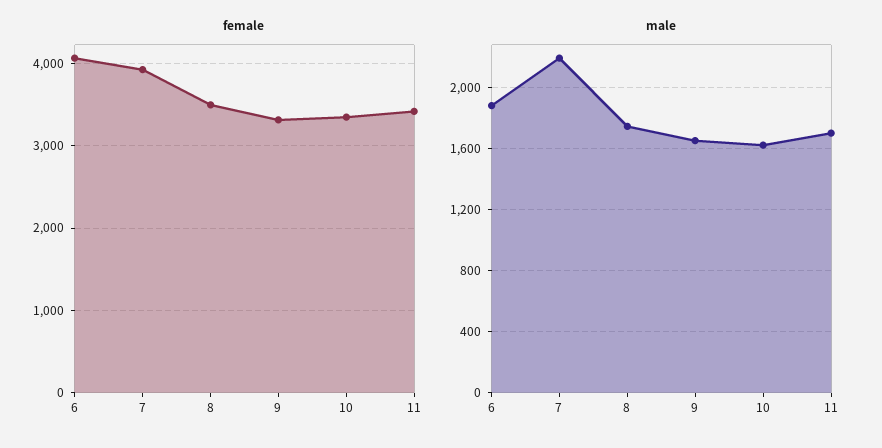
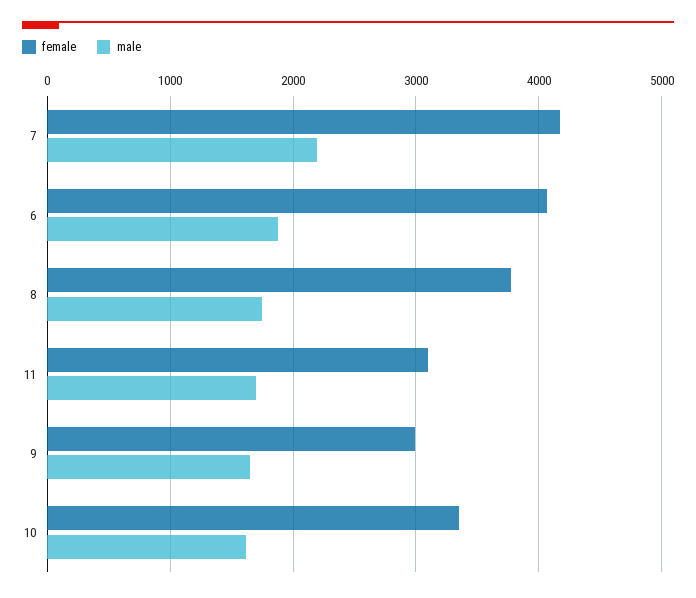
  {
    "female": {
      "6": 4100,
-     "7": 3900,
+     "7": 4200,
-     "8": 3500,
+     "8": 3800,
-     "9": 3300,
+     "9": 3000,
      "10": 3300,
-     "11": 3400
+     "11": 3100
    },
    "male": {
      "6": 1900,
      "7": 2200,
      "8": 1750,
      "9": 1650,
      "10": 1600,
      "11": 1700
    }
  }

